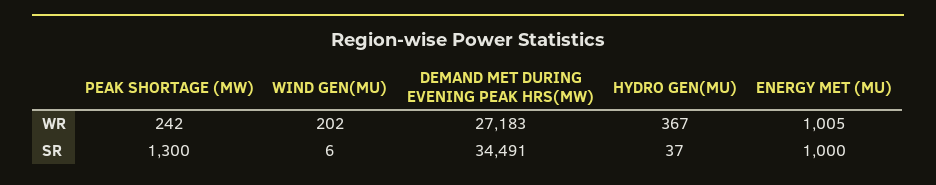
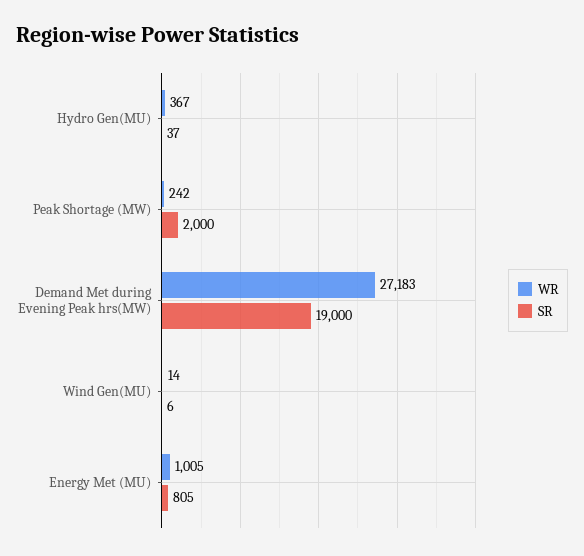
  {
    "WR": {
      "PEAK SHORTAGE (MW)": 242,
-     "WIND GEN(MU)": 202,
+     "WIND GEN(MU)": 14,
      "DEMAND MET DURING EVENING PEAK HRS(MW)": 27183,
      "HYDRO GEN(MU)": 367,
      "ENERGY MET (MU)": 1005
    },
    "SR": {
-     "PEAK SHORTAGE (MW)": 1300,
+     "PEAK SHORTAGE (MW)": 2000,
      "WIND GEN(MU)": 6,
-     "DEMAND MET DURING EVENING PEAK HRS(MW)": 34491,
+     "DEMAND MET DURING EVENING PEAK HRS(MW)": 19000,
      "HYDRO GEN(MU)": 37,
-     "ENERGY MET (MU)": 1000
+     "ENERGY MET (MU)": 805
    }
  }

